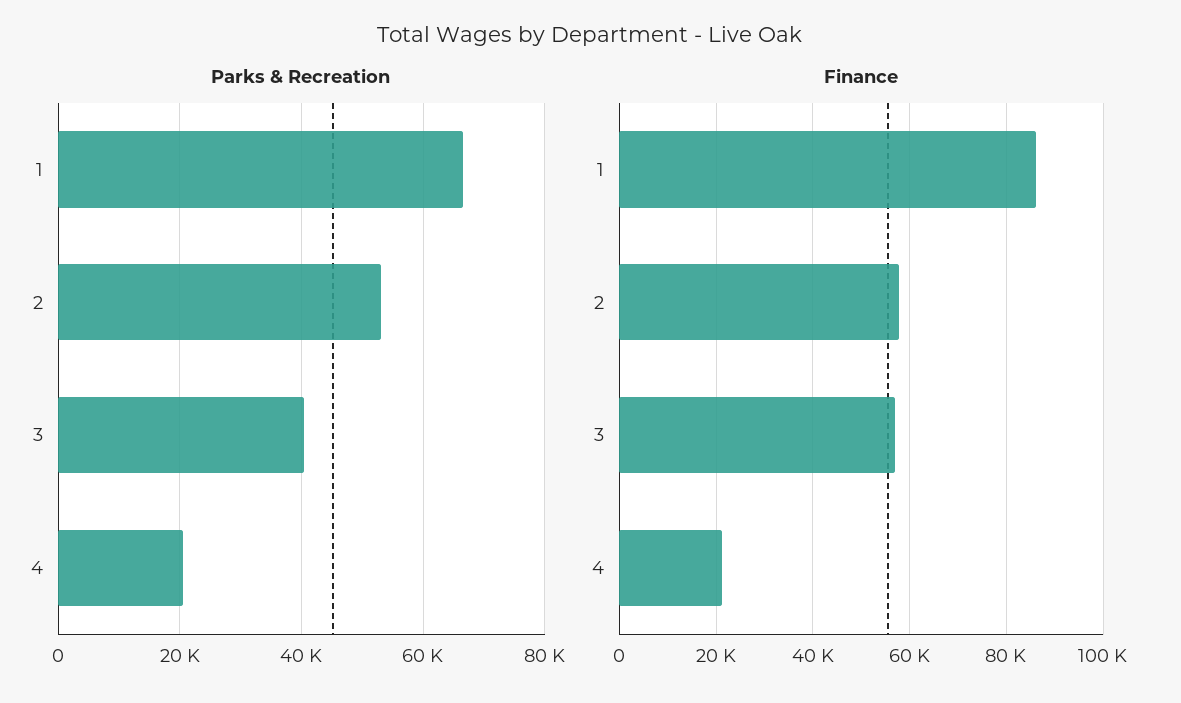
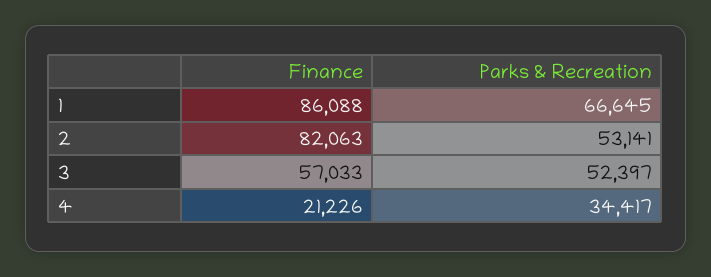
  {
    "Parks & Recreation": {
      "1": 66645,
      "2": 53141,
-     "3": 40000,
+     "3": 52397,
-     "4": 20000
+     "4": 34417
    },
    "Finance": {
      "1": 86088,
-     "2": 58000,
+     "2": 82063,
      "3": 57033,
      "4": 21226
    }
  }

